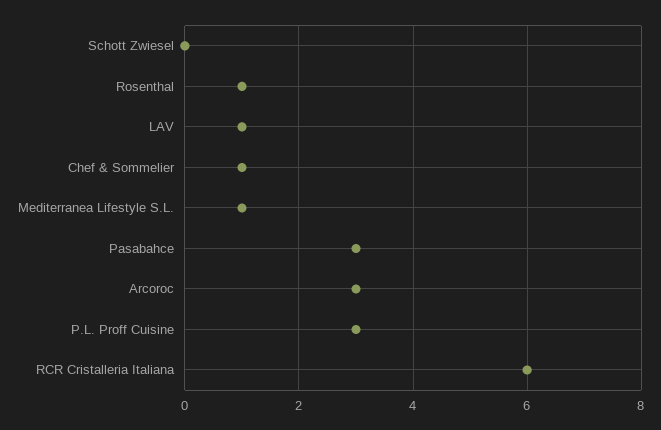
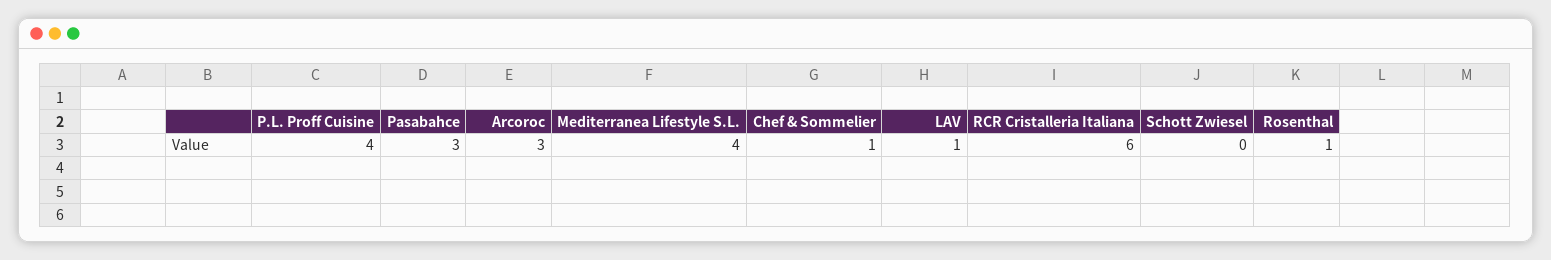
  {
    "Schott Zwiesel": 0,
    "Rosenthal": 1,
    "LAV": 1,
    "Chef & Sommelier": 1,
-   "Mediterranea Lifestyle S.L.": 1,
+   "Mediterranea Lifestyle S.L.": 4,
    "Pasabahce": 3,
    "Arcoroc": 3,
-   "P.L. Proff Cuisine": 3,
+   "P.L. Proff Cuisine": 4,
    "RCR Cristalleria Italiana": 6
  }

